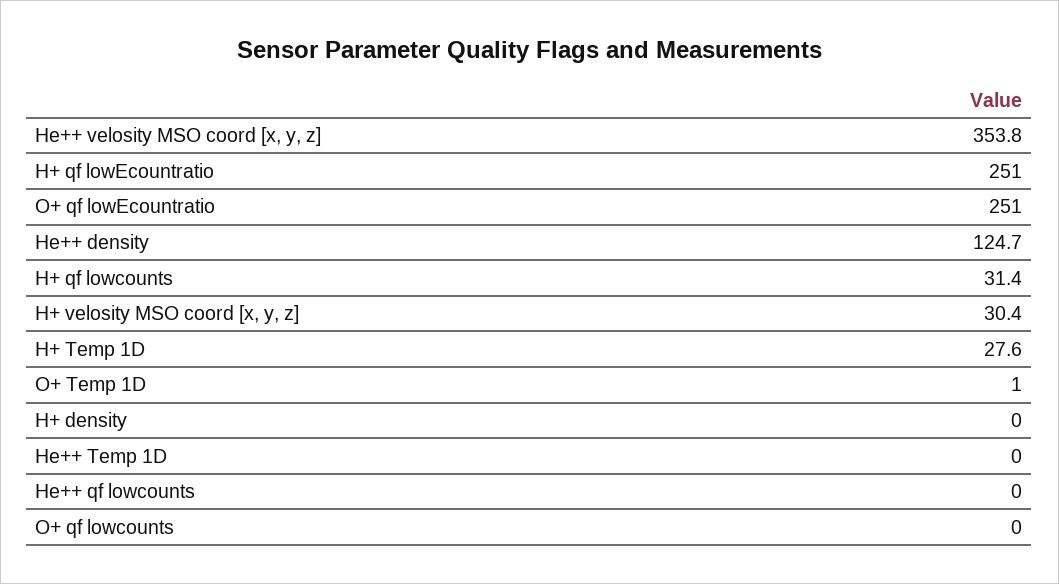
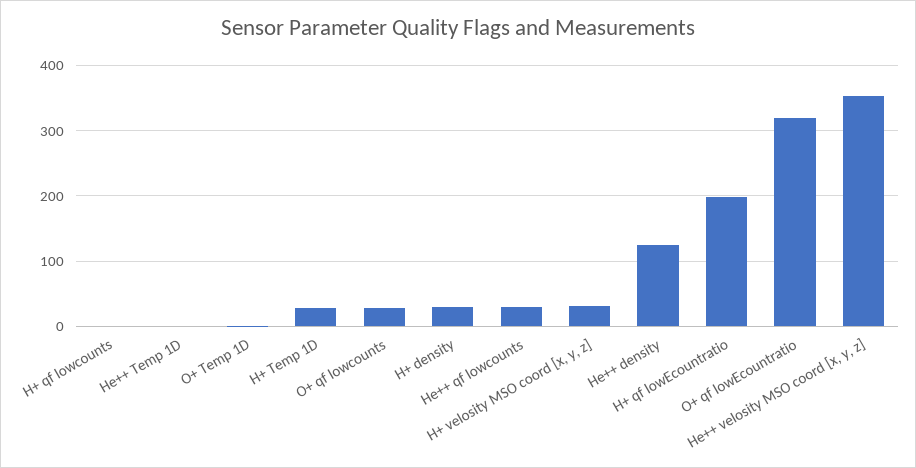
  {
    "He++ velosity MSO coord [x, y, z]": 353.8,
-   "H+ qf lowEcountratio": 251,
+   "H+ qf lowEcountratio": 200,
-   "O+ qf lowEcountratio": 251,
+   "O+ qf lowEcountratio": 320,
    "He++ density": 124.7,
-   "H+ qf lowcounts": 31.4,
+   "H+ qf lowcounts": 0,
    "H+ velosity MSO coord [x, y, z]": 30.4,
    "H+ Temp 1D": 27.6,
    "O+ Temp 1D": 1,
-   "H+ density": 0,
+   "H+ density": 30,
    "He++ Temp 1D": 0,
-   "He++ qf lowcounts": 0,
+   "He++ qf lowcounts": 30,
-   "O+ qf lowcounts": 0
+   "O+ qf lowcounts": 30
  }

